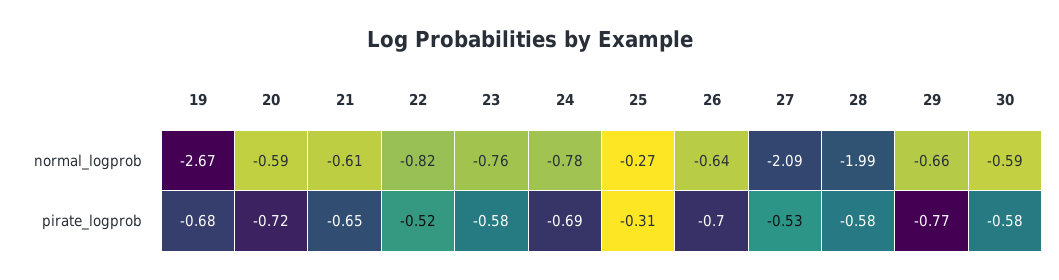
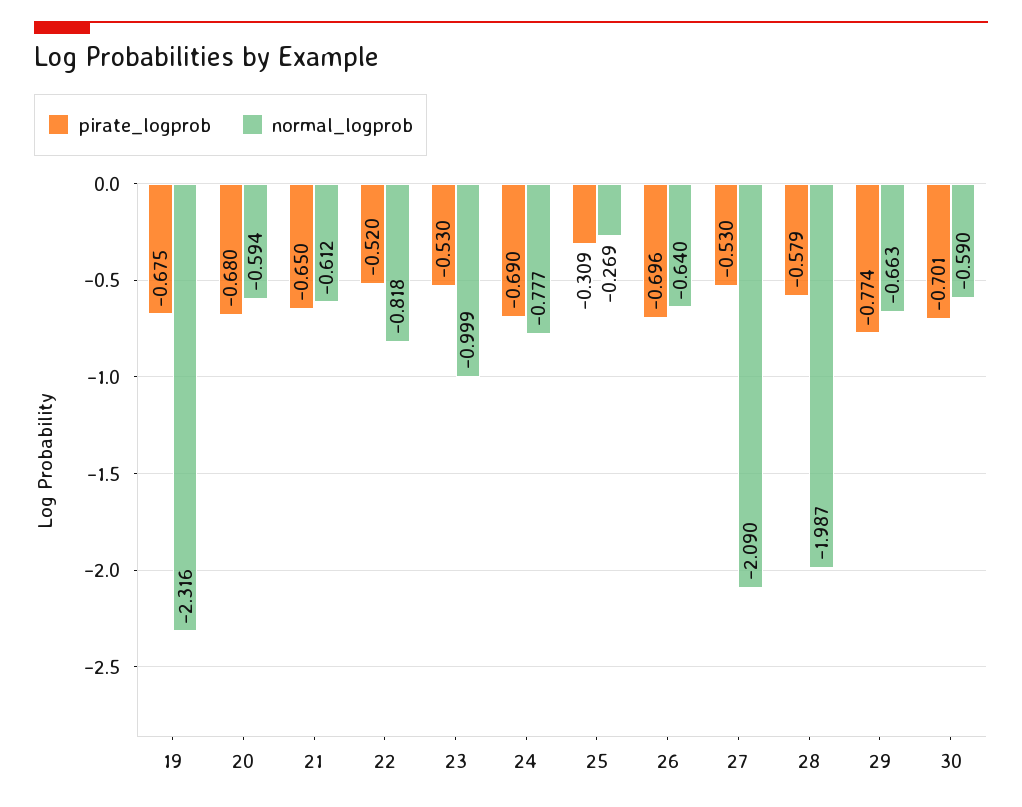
  {
    "normal_logprob": {
-     "19": -2.67,
+     "19": -2.316,
      "20": -0.594,
      "21": -0.612,
      "22": -0.818,
-     "23": -0.76,
+     "23": -0.999,
      "24": -0.777,
      "25": -0.269,
      "26": -0.64,
      "27": -2.09,
      "28": -1.987,
      "29": -0.663,
      "30": -0.59
    },
    "pirate_logprob": {
      "19": -0.675,
-     "20": -0.72,
+     "20": -0.68,
      "21": -0.65,
      "22": -0.52,
-     "23": -0.58,
+     "23": -0.53,
      "24": -0.69,
      "25": -0.309,
      "26": -0.696,
      "27": -0.53,
      "28": -0.579,
      "29": -0.774,
-     "30": -0.58
+     "30": -0.701
    }
  }

